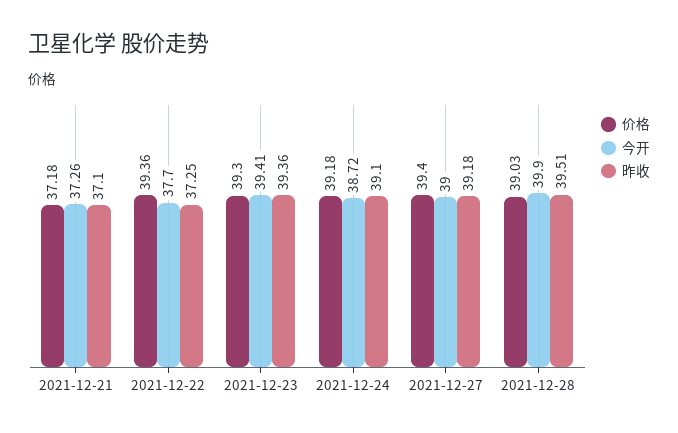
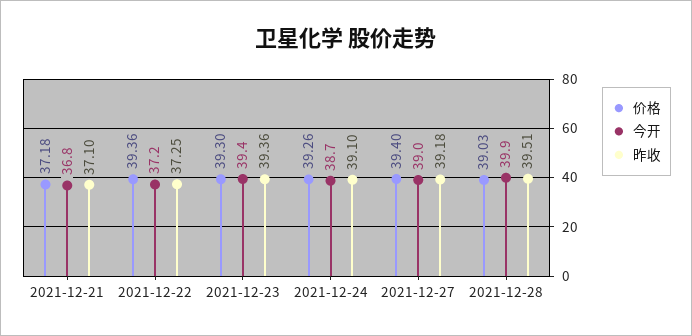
  {
    "价格": {
      "2021-12-21": 37.18,
      "2021-12-22": 39.36,
      "2021-12-23": 39.3,
-     "2021-12-24": 39.18,
+     "2021-12-24": 39.26,
      "2021-12-27": 39.4,
      "2021-12-28": 39.03
    },
    "今开": {
-     "2021-12-21": 37.26,
+     "2021-12-21": 36.8,
-     "2021-12-22": 37.7,
+     "2021-12-22": 37.2,
      "2021-12-23": 39.41,
      "2021-12-24": 38.72,
      "2021-12-27": 39,
      "2021-12-28": 39.9
    },
    "昨收": {
      "2021-12-21": 37.1,
      "2021-12-22": 37.25,
      "2021-12-23": 39.36,
      "2021-12-24": 39.1,
      "2021-12-27": 39.18,
      "2021-12-28": 39.51
    }
  }

